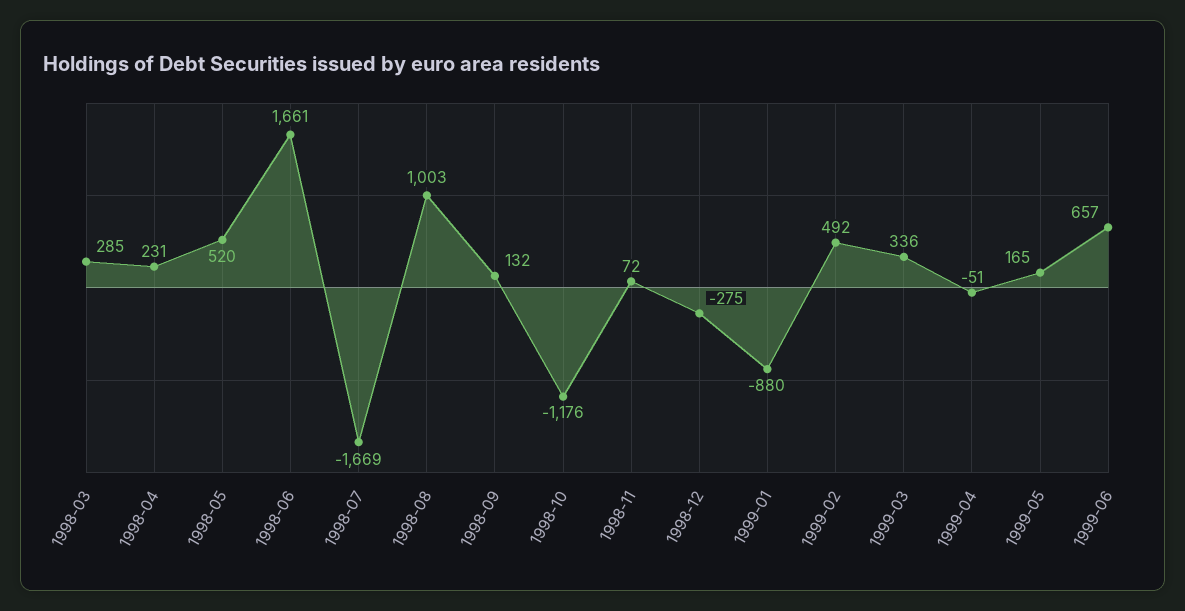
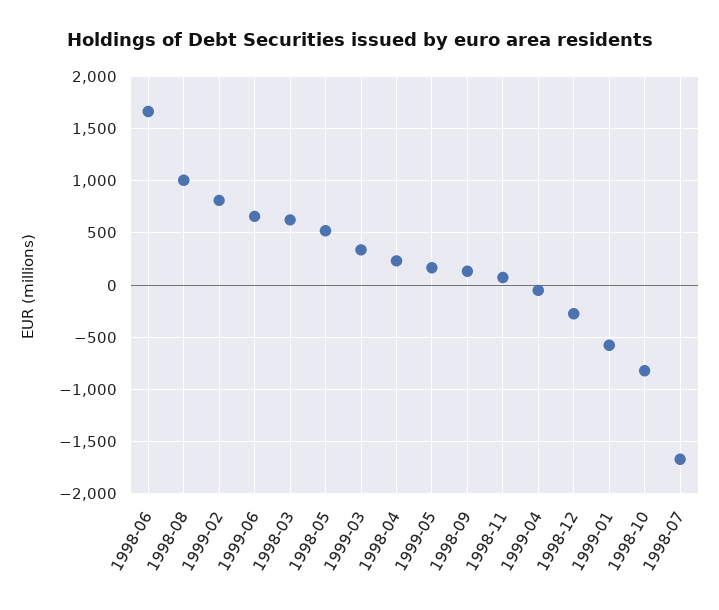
  {
-   "1998-03": 285,
+   "1998-03": 600,
    "1998-04": 231,
    "1998-05": 520,
    "1998-06": 1661,
    "1998-07": -1669,
    "1998-08": 1003,
    "1998-09": 132,
-   "1998-10": -1176,
+   "1998-10": -800,
    "1998-11": 72,
    "1998-12": -275,
-   "1999-01": -880,
+   "1999-01": -600,
-   "1999-02": 492,
+   "1999-02": 800,
    "1999-03": 336,
    "1999-04": -51,
    "1999-05": 165,
    "1999-06": 657
  }

